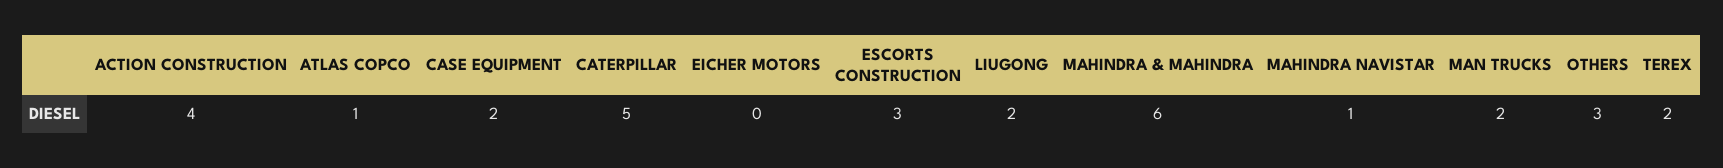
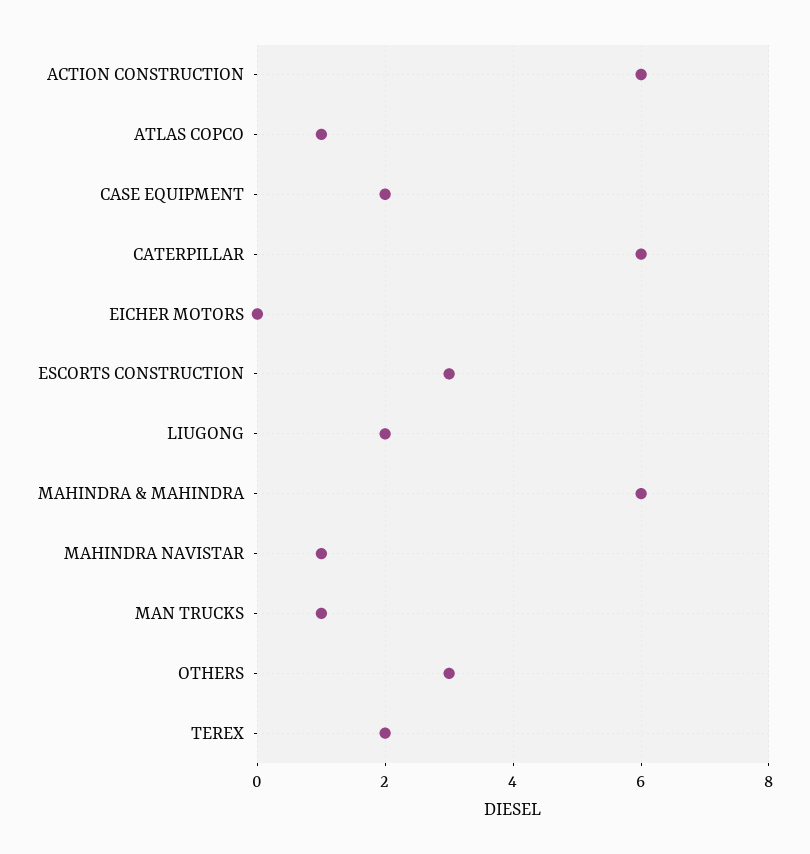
  {
-   "ACTION CONSTRUCTION": 4,
+   "ACTION CONSTRUCTION": 6,
    "ATLAS COPCO": 1,
    "CASE EQUIPMENT": 2,
-   "CATERPILLAR": 5,
+   "CATERPILLAR": 6,
    "EICHER MOTORS": 0,
    "ESCORTS CONSTRUCTION": 3,
    "LIUGONG": 2,
    "MAHINDRA & MAHINDRA": 6,
    "MAHINDRA NAVISTAR": 1,
-   "MAN TRUCKS": 2,
+   "MAN TRUCKS": 1,
    "OTHERS": 3,
    "TEREX": 2
  }

